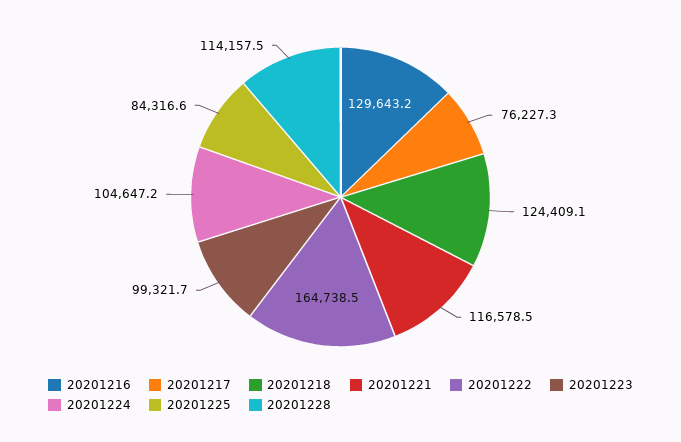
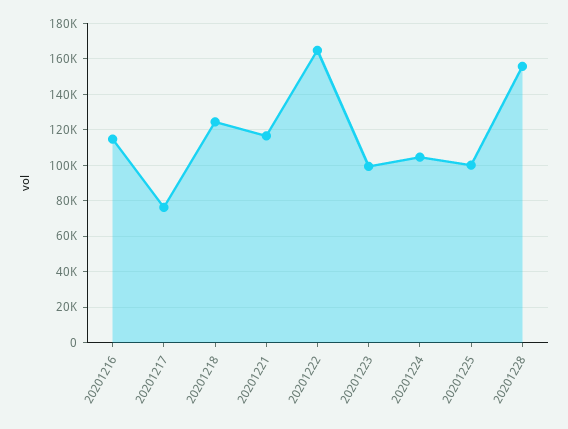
  {
-   "20201216": 129643.2,
+   "20201216": 115000,
    "20201217": 76227.3,
    "20201218": 124409.1,
    "20201221": 116578.5,
    "20201222": 164738.5,
    "20201223": 99321.7,
    "20201224": 104647.2,
-   "20201225": 84316.6,
+   "20201225": 100000,
-   "20201228": 114157.5
+   "20201228": 155000
  }

